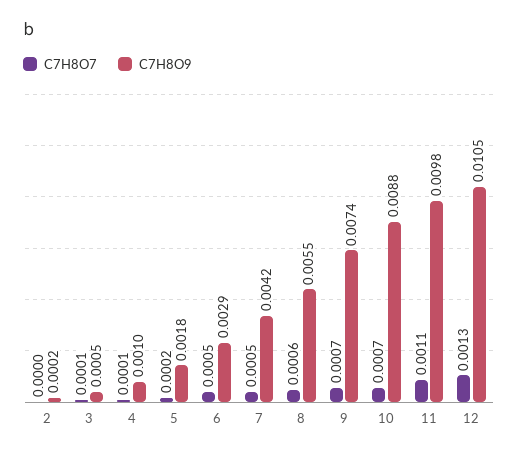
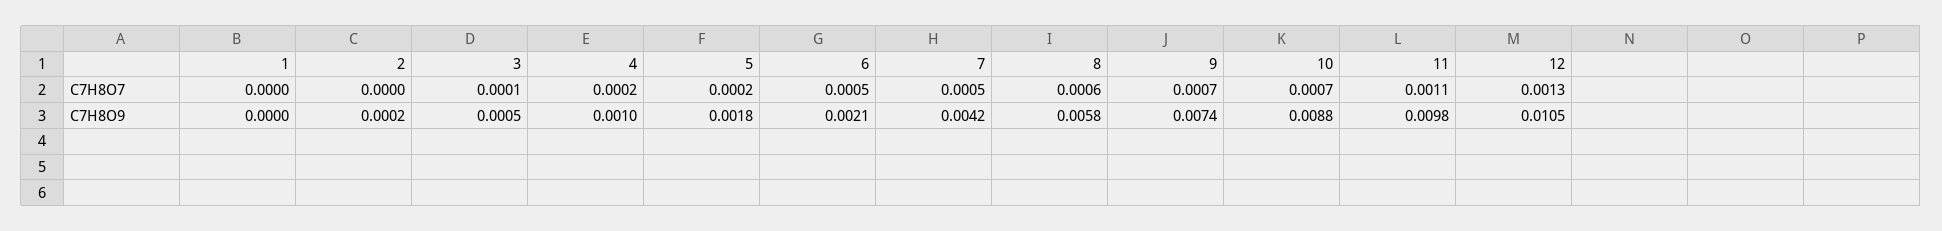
  {
    "C7H8O7": {
      "2": 0,
      "3": 0.0001,
-     "4": 0.0001,
+     "4": 0.0002,
      "5": 0.0002,
      "6": 0.0005,
      "7": 0.0005,
      "8": 0.0006,
      "9": 0.0007,
      "10": 0.0007,
      "11": 0.0011,
-     "12": 0.0013
+     "12": 0.0013,
+     "1": 0
    },
    "C7H8O9": {
      "2": 0.0002,
      "3": 0.0005,
      "4": 0.001,
      "5": 0.0018,
-     "6": 0.0029,
+     "6": 0.0021,
      "7": 0.0042,
-     "8": 0.0055,
+     "8": 0.0058,
      "9": 0.0074,
      "10": 0.0088,
      "11": 0.0098,
-     "12": 0.0105
+     "12": 0.0105,
+     "1": 0
    }
  }

